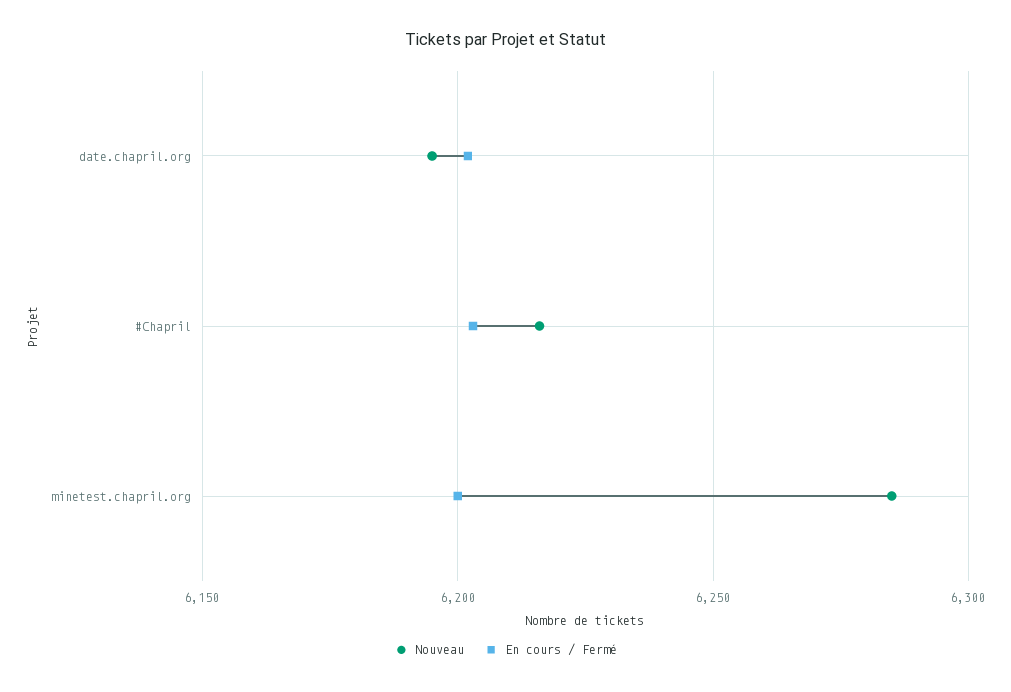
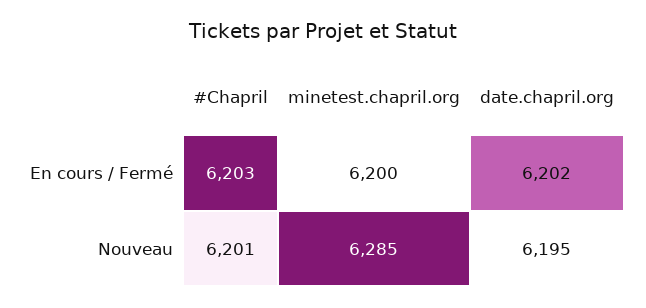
  {
    "Nouveau": {
      "date.chapril.org": 6195,
-     "#Chapril": 6215,
+     "#Chapril": 6201,
      "minetest.chapril.org": 6285
    },
    "En cours / Fermé": {
      "date.chapril.org": 6202,
      "#Chapril": 6203,
      "minetest.chapril.org": 6200
    }
  }

